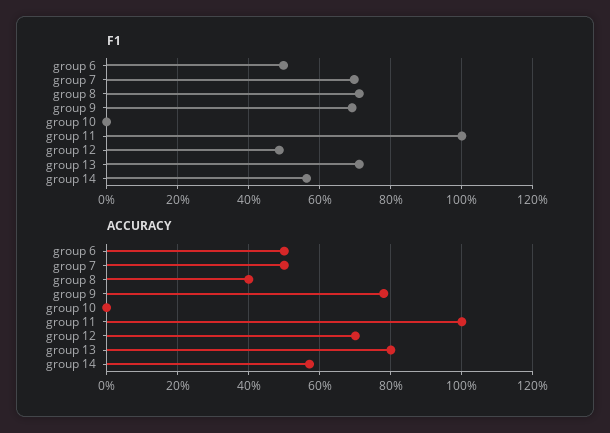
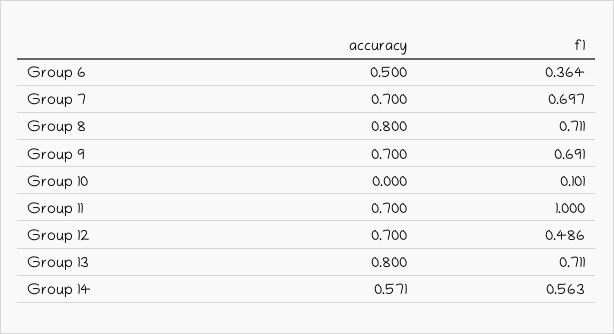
  {
    "F1": {
-     "group 6": 0.5,
+     "group 6": 0.364,
      "group 7": 0.697,
      "group 8": 0.711,
      "group 9": 0.691,
-     "group 10": 0,
+     "group 10": 0.101,
      "group 11": 1,
      "group 12": 0.486,
      "group 13": 0.711,
      "group 14": 0.563
    },
    "ACCURACY": {
      "group 6": 0.5,
-     "group 7": 0.5,
+     "group 7": 0.7,
-     "group 8": 0.4,
+     "group 8": 0.8,
-     "group 9": 0.78,
+     "group 9": 0.7,
      "group 10": 0,
-     "group 11": 1,
+     "group 11": 0.7,
      "group 12": 0.7,
      "group 13": 0.8,
      "group 14": 0.571
    }
  }

